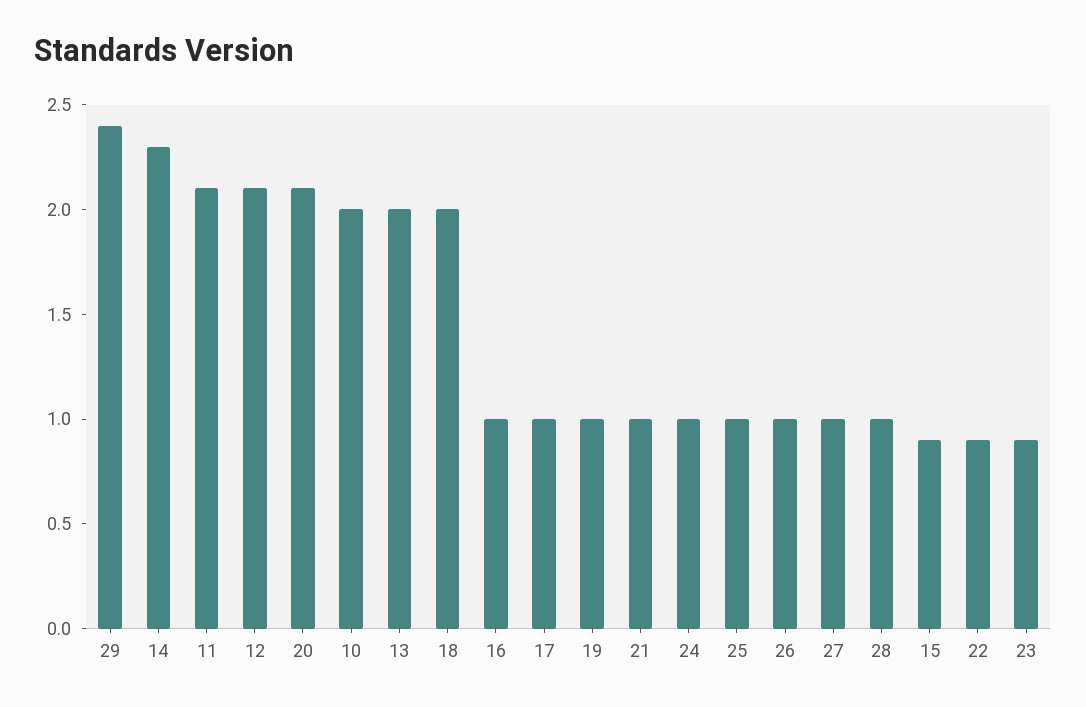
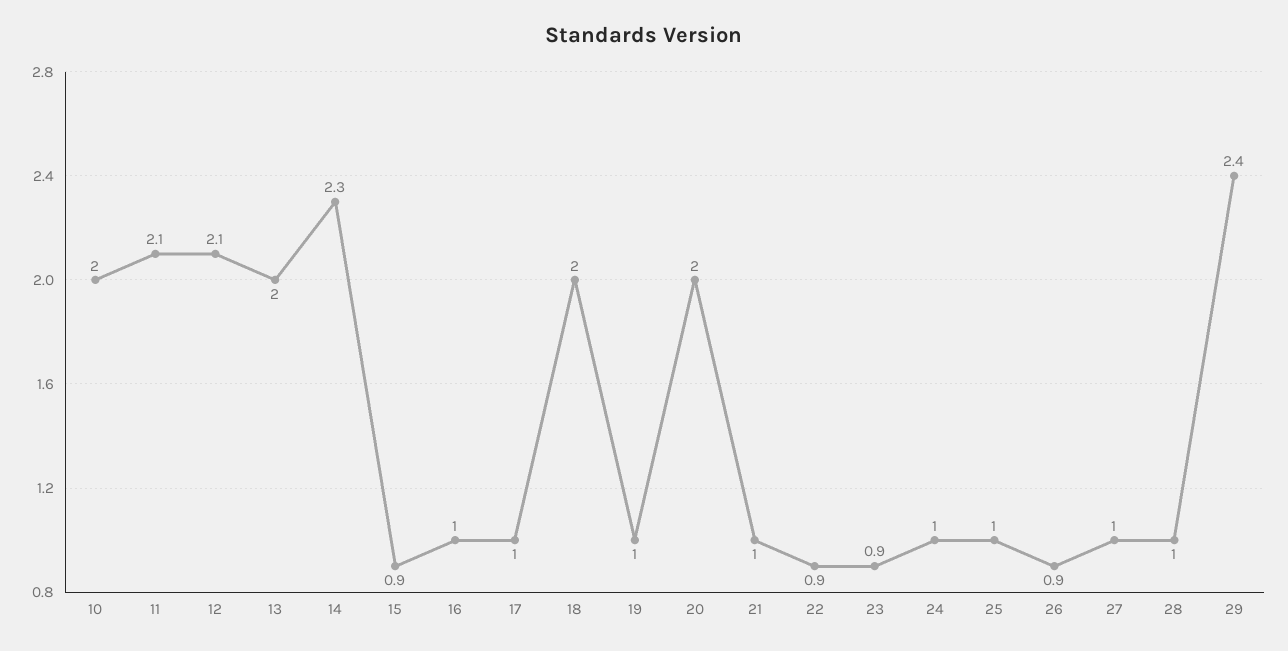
  {
    "29": 2.4,
    "14": 2.3,
    "11": 2.1,
    "12": 2.1,
-   "20": 2.1,
+   "20": 2,
    "10": 2,
    "13": 2,
    "18": 2,
    "16": 1,
    "17": 1,
    "19": 1,
    "21": 1,
    "24": 1,
    "25": 1,
-   "26": 1,
+   "26": 0.9,
    "27": 1,
    "28": 1,
    "15": 0.9,
    "22": 0.9,
    "23": 0.9
  }

